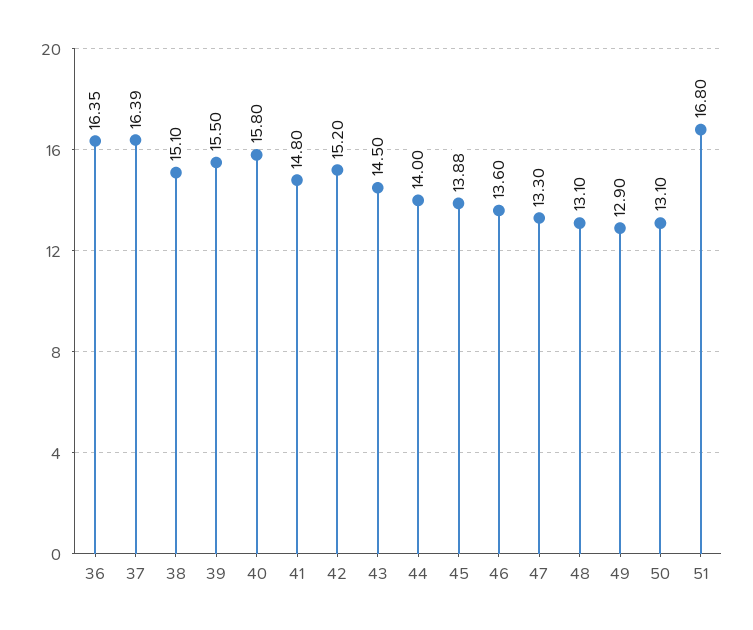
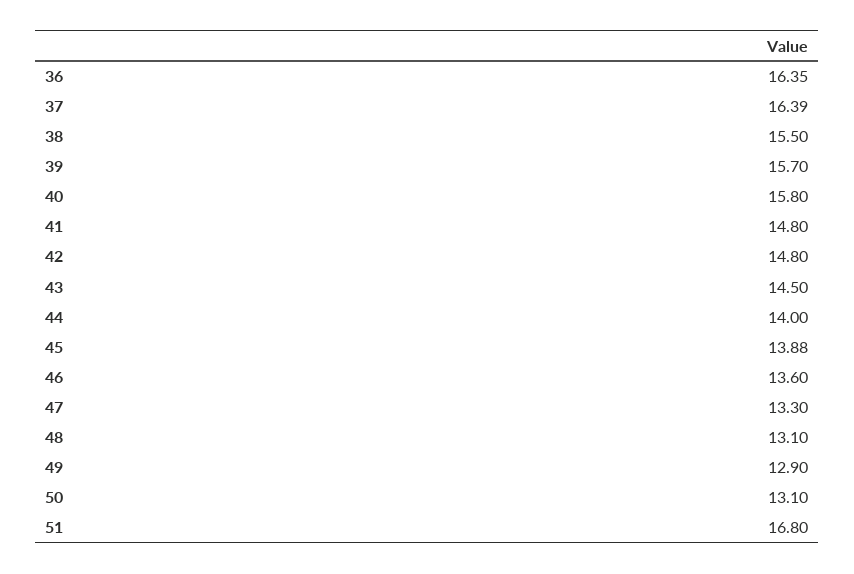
  {
    "36": 16.35,
    "37": 16.39,
-   "38": 15.1,
+   "38": 15.5,
-   "39": 15.5,
+   "39": 15.7,
    "40": 15.8,
    "41": 14.8,
-   "42": 15.2,
+   "42": 14.8,
    "43": 14.5,
    "44": 14,
    "45": 13.88,
    "46": 13.6,
    "47": 13.3,
    "48": 13.1,
    "49": 12.9,
    "50": 13.1,
    "51": 16.8
  }

